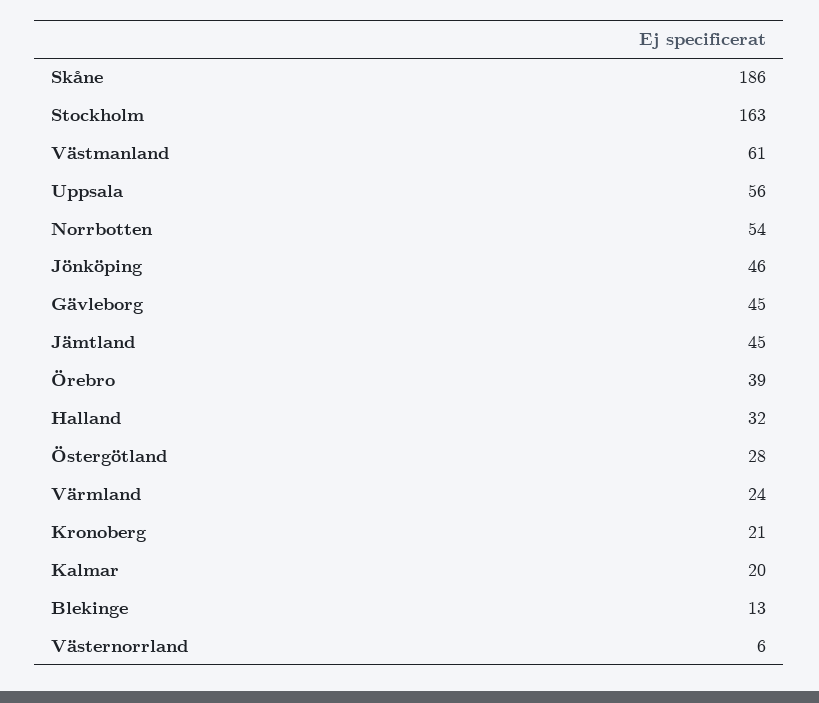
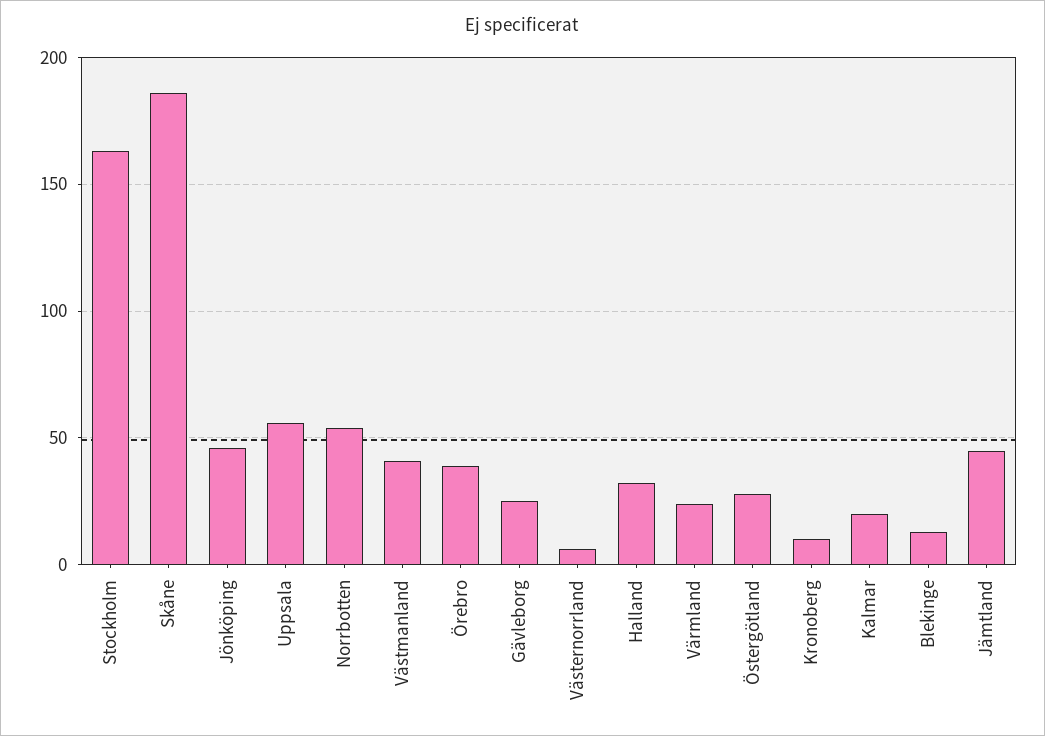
  {
    "Skåne": 186,
    "Stockholm": 163,
-   "Västmanland": 61,
+   "Västmanland": 40,
    "Uppsala": 56,
    "Norrbotten": 54,
    "Jönköping": 46,
-   "Gävleborg": 45,
+   "Gävleborg": 25,
    "Jämtland": 45,
    "Örebro": 39,
    "Halland": 32,
    "Östergötland": 28,
    "Värmland": 24,
-   "Kronoberg": 21,
+   "Kronoberg": 10,
    "Kalmar": 20,
    "Blekinge": 13,
    "Västernorrland": 6
  }

